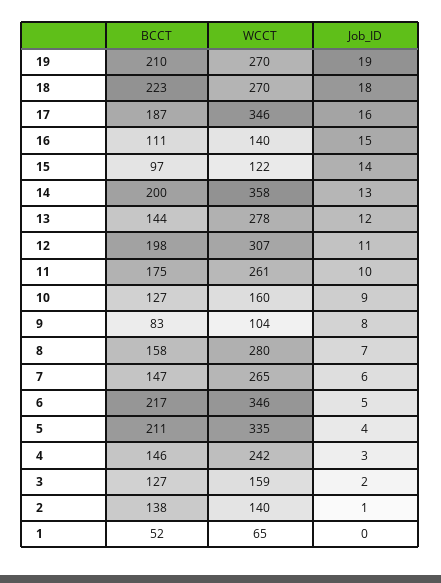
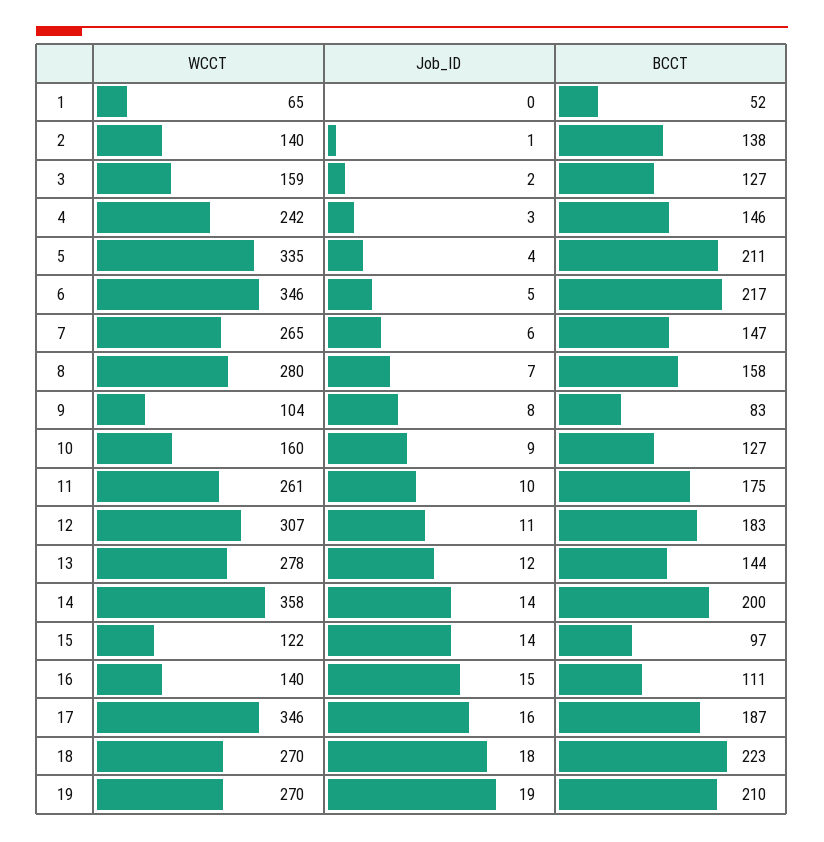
  {
    "BCCT": {
      "19": 210,
      "18": 223,
      "17": 187,
      "16": 111,
      "15": 97,
      "14": 200,
      "13": 144,
-     "12": 198,
+     "12": 183,
      "11": 175,
      "10": 127,
      "9": 83,
      "8": 158,
      "7": 147,
      "6": 217,
      "5": 211,
      "4": 146,
      "3": 127,
      "2": 138,
      "1": 52
    },
    "WCCT": {
      "19": 270,
      "18": 270,
      "17": 346,
      "16": 140,
      "15": 122,
      "14": 358,
      "13": 278,
      "12": 307,
      "11": 261,
      "10": 160,
      "9": 104,
      "8": 280,
      "7": 265,
      "6": 346,
      "5": 335,
      "4": 242,
      "3": 159,
      "2": 140,
      "1": 65
    },
    "Job_ID": {
      "19": 19,
      "18": 18,
      "17": 16,
      "16": 15,
      "15": 14,
-     "14": 13,
+     "14": 14,
      "13": 12,
      "12": 11,
      "11": 10,
      "10": 9,
      "9": 8,
      "8": 7,
      "7": 6,
      "6": 5,
      "5": 4,
      "4": 3,
      "3": 2,
      "2": 1,
      "1": 0
    }
  }

